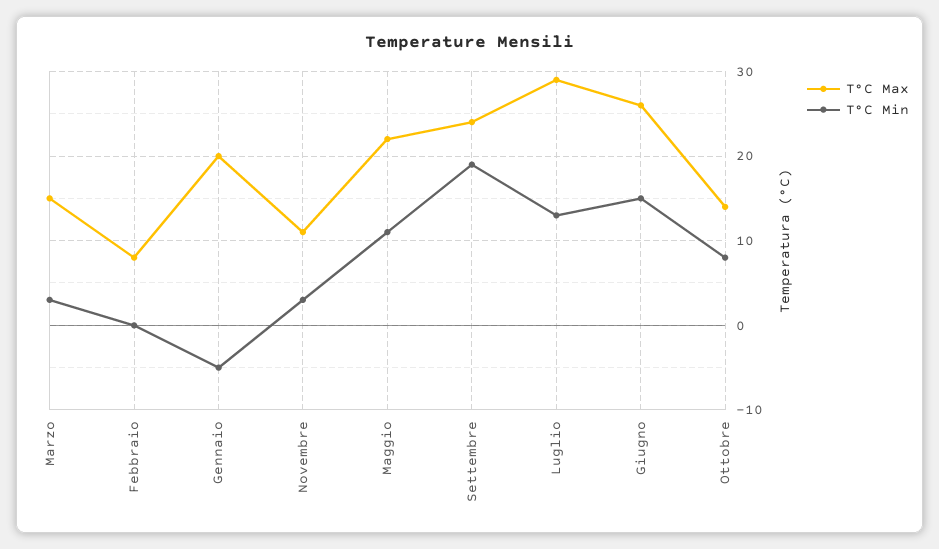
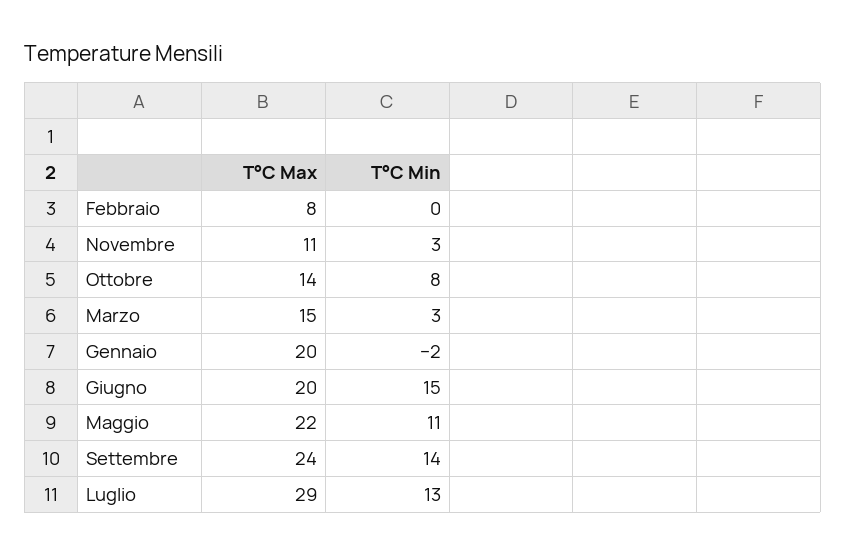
  {
    "T°C Max": {
      "Marzo": 15,
      "Febbraio": 8,
      "Gennaio": 20,
      "Novembre": 11,
      "Maggio": 22,
      "Settembre": 24,
      "Luglio": 29,
-     "Giugno": 26,
+     "Giugno": 20,
      "Ottobre": 14
    },
    "T°C Min": {
      "Marzo": 3,
      "Febbraio": 0,
-     "Gennaio": -5,
+     "Gennaio": -2,
      "Novembre": 3,
      "Maggio": 11,
-     "Settembre": 19,
+     "Settembre": 14,
      "Luglio": 13,
      "Giugno": 15,
      "Ottobre": 8
    }
  }

